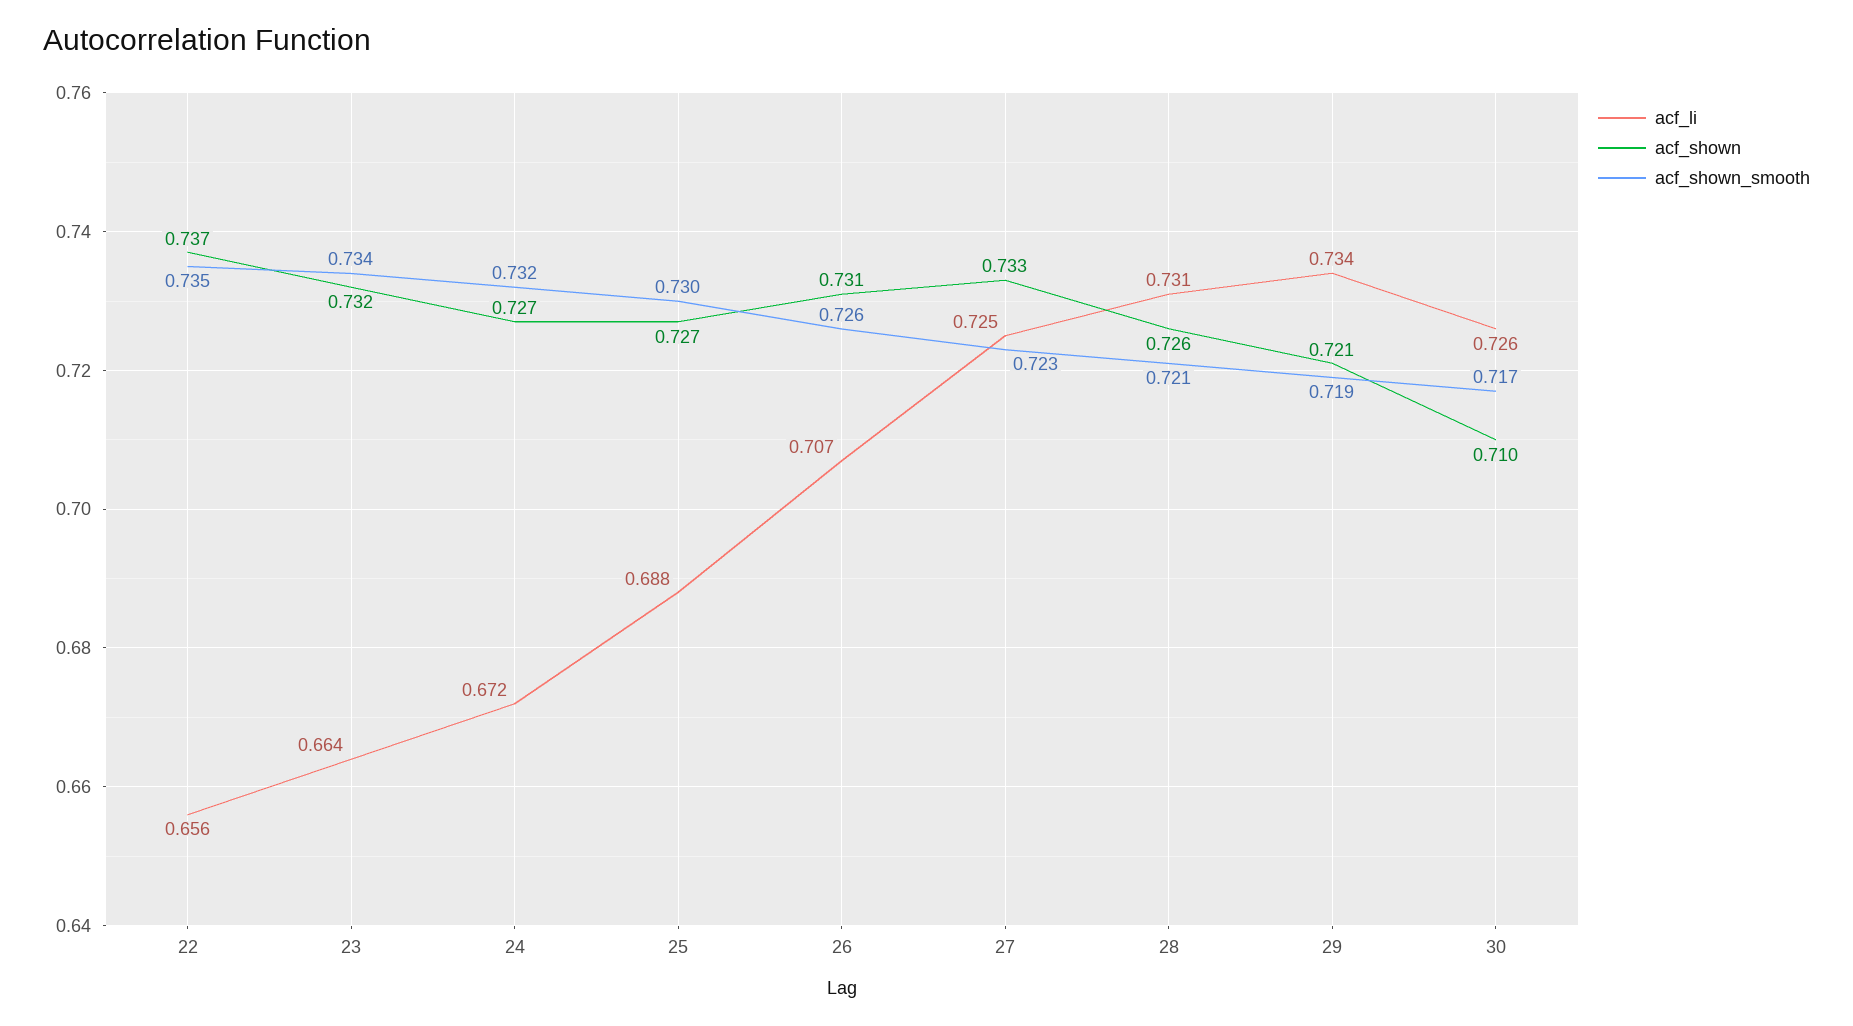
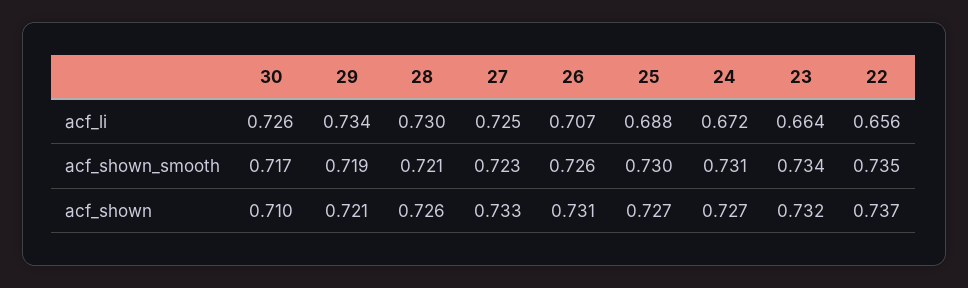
  {
    "acf_li": {
      "22": 0.656,
      "23": 0.664,
      "24": 0.672,
      "25": 0.688,
      "26": 0.707,
      "27": 0.725,
-     "28": 0.731,
+     "28": 0.73,
      "29": 0.734,
      "30": 0.726
    },
    "acf_shown": {
      "22": 0.737,
      "23": 0.732,
      "24": 0.727,
      "25": 0.727,
      "26": 0.731,
      "27": 0.733,
      "28": 0.726,
      "29": 0.721,
      "30": 0.71
    },
    "acf_shown_smooth": {
      "22": 0.735,
      "23": 0.734,
-     "24": 0.732,
+     "24": 0.731,
      "25": 0.73,
      "26": 0.726,
      "27": 0.723,
      "28": 0.721,
      "29": 0.719,
      "30": 0.717
    }
  }

